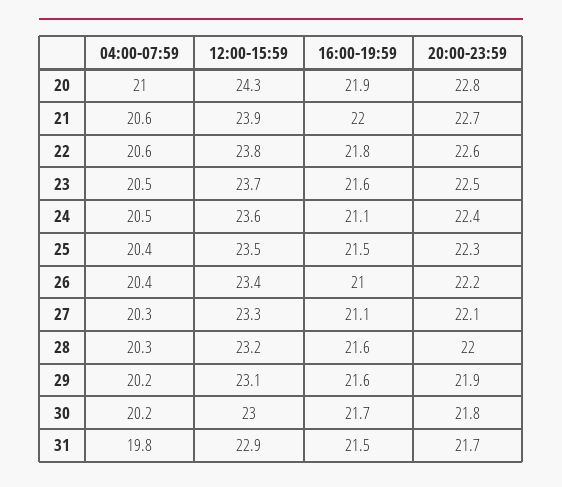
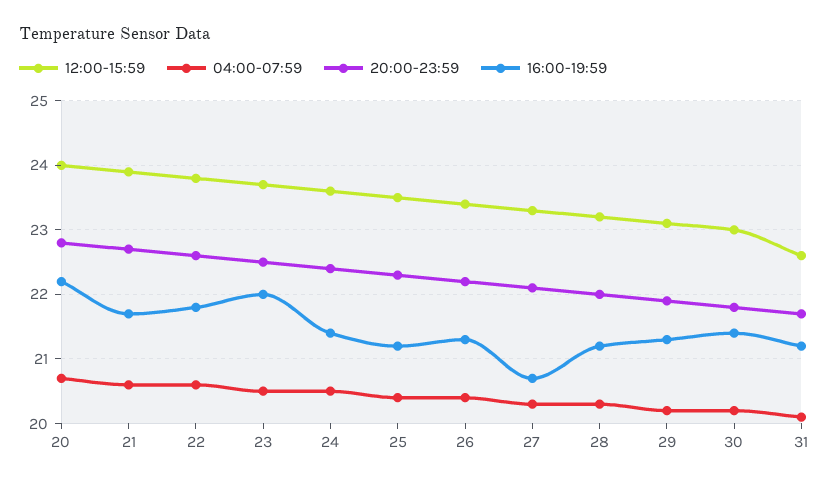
  {
    "04:00-07:59": {
-     "20": 21,
+     "20": 20.7,
      "21": 20.6,
      "22": 20.6,
      "23": 20.5,
      "24": 20.5,
      "25": 20.4,
      "26": 20.4,
      "27": 20.3,
      "28": 20.3,
      "29": 20.2,
      "30": 20.2,
-     "31": 19.8
+     "31": 20.1
    },
    "12:00-15:59": {
-     "20": 24.3,
+     "20": 24,
      "21": 23.9,
      "22": 23.8,
      "23": 23.7,
      "24": 23.6,
      "25": 23.5,
      "26": 23.4,
      "27": 23.3,
      "28": 23.2,
      "29": 23.1,
      "30": 23,
-     "31": 22.9
+     "31": 22.6
    },
    "16:00-19:59": {
-     "20": 21.9,
+     "20": 22.2,
-     "21": 22,
+     "21": 21.7,
      "22": 21.8,
-     "23": 21.6,
+     "23": 22,
-     "24": 21.1,
+     "24": 21.4,
-     "25": 21.5,
+     "25": 21.2,
-     "26": 21,
+     "26": 21.3,
-     "27": 21.1,
+     "27": 20.7,
-     "28": 21.6,
+     "28": 21.2,
-     "29": 21.6,
+     "29": 21.3,
-     "30": 21.7,
+     "30": 21.4,
-     "31": 21.5
+     "31": 21.2
    },
    "20:00-23:59": {
      "20": 22.8,
      "21": 22.7,
      "22": 22.6,
      "23": 22.5,
      "24": 22.4,
      "25": 22.3,
      "26": 22.2,
      "27": 22.1,
      "28": 22,
      "29": 21.9,
      "30": 21.8,
      "31": 21.7
    }
  }

